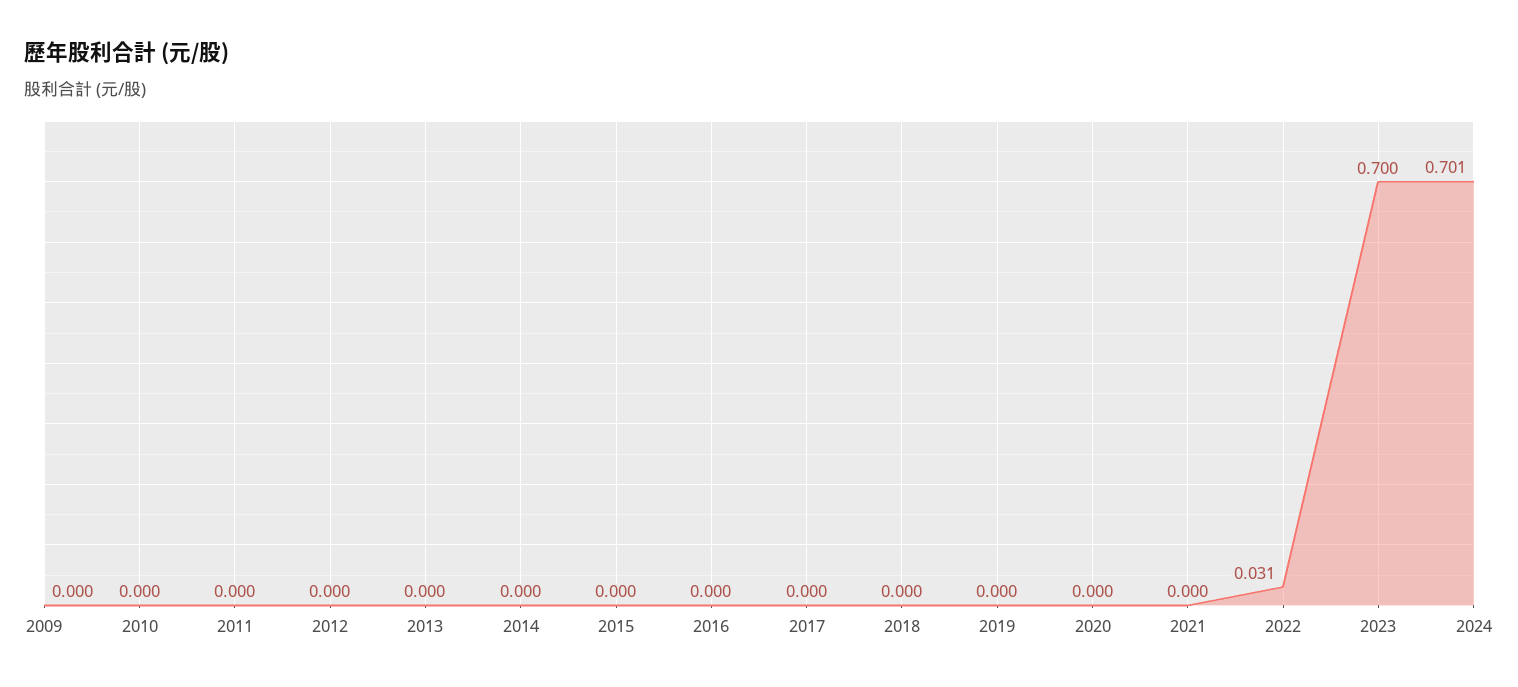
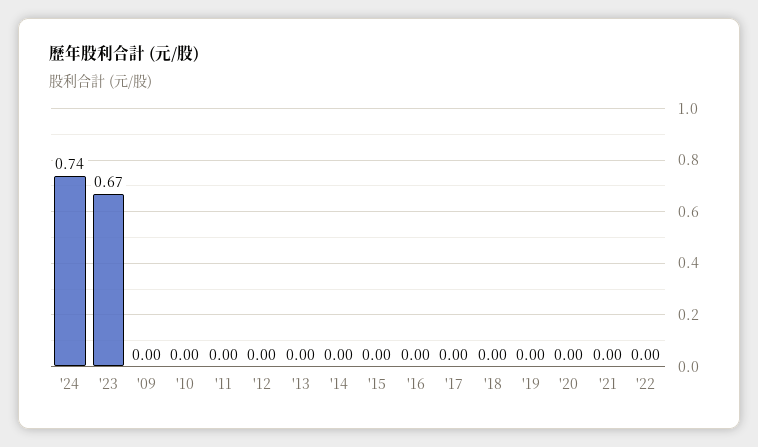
  {
    "2009": 0,
    "2010": 0,
    "2011": 0,
    "2012": 0,
    "2013": 0,
    "2014": 0,
    "2015": 0,
    "2016": 0,
    "2017": 0,
    "2018": 0,
    "2019": 0,
    "2020": 0,
    "2021": 0,
-   "2022": 0.031,
+   "2022": 0,
-   "2023": 0.7,
+   "2023": 0.67,
-   "2024": 0.701
+   "2024": 0.74
  }

